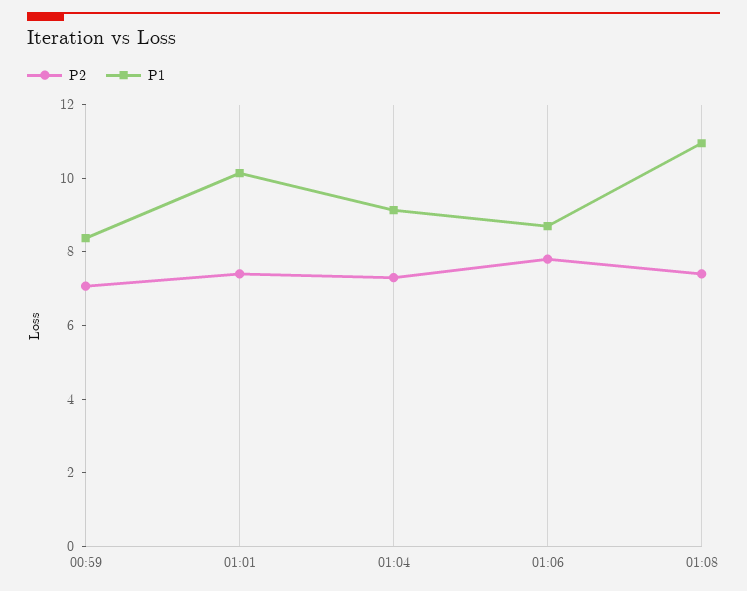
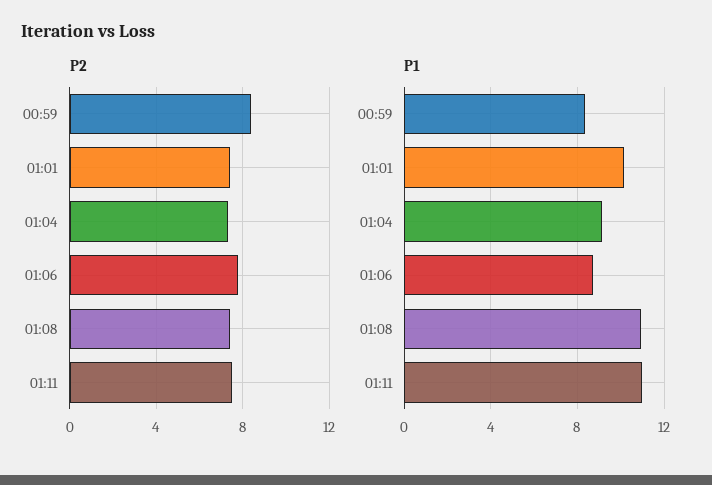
  {
    "P2": {
-     "00:59": 7,
+     "00:59": 8.5,
      "01:01": 7.5,
      "01:04": 7.5,
      "01:06": 8,
-     "01:08": 7.5
+     "01:08": 7.5,
+     "01:11": 7.5
    },
    "P1": {
      "00:59": 8.5,
      "01:01": 10,
      "01:04": 9,
      "01:06": 8.5,
-     "01:08": 11
+     "01:08": 11,
+     "01:11": 11
    }
  }

